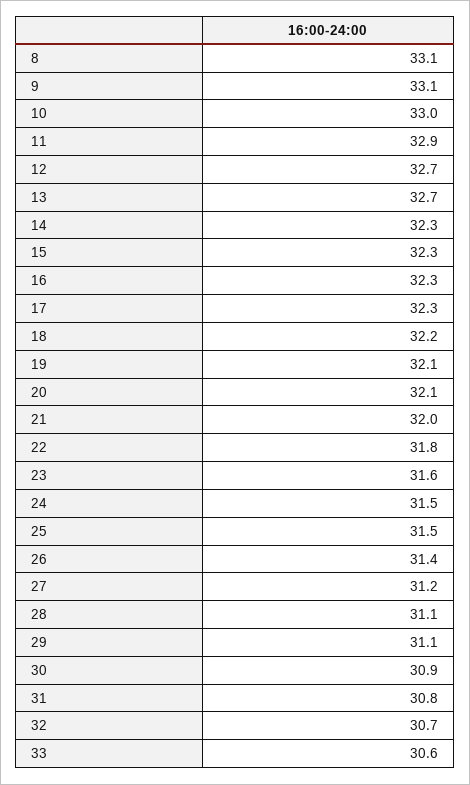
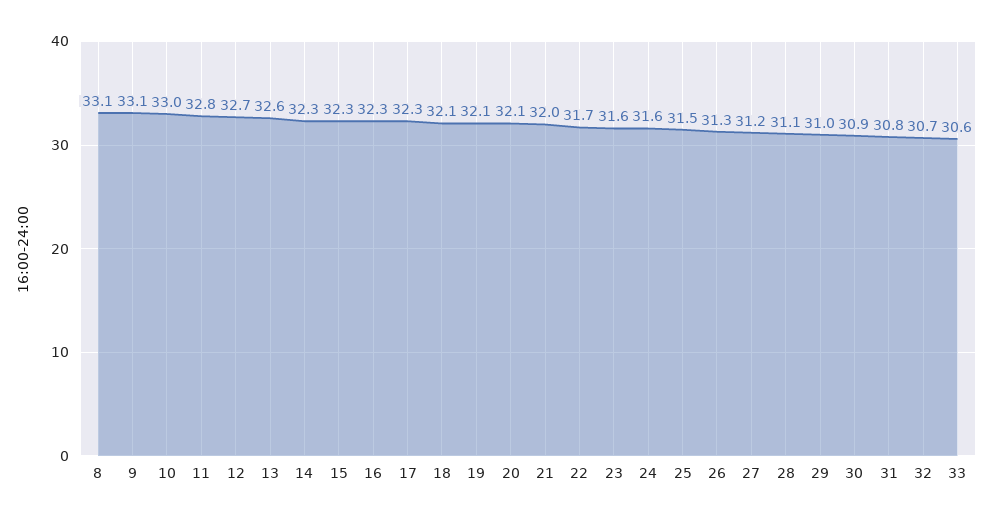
  {
    "8": 33.1,
    "9": 33.1,
    "10": 33,
-   "11": 32.9,
+   "11": 32.8,
    "12": 32.7,
-   "13": 32.7,
+   "13": 32.6,
    "14": 32.3,
    "15": 32.3,
    "16": 32.3,
    "17": 32.3,
-   "18": 32.2,
+   "18": 32.1,
    "19": 32.1,
    "20": 32.1,
    "21": 32,
-   "22": 31.8,
+   "22": 31.7,
    "23": 31.6,
-   "24": 31.5,
+   "24": 31.6,
    "25": 31.5,
-   "26": 31.4,
+   "26": 31.3,
    "27": 31.2,
    "28": 31.1,
-   "29": 31.1,
+   "29": 31,
    "30": 30.9,
    "31": 30.8,
    "32": 30.7,
    "33": 30.6
  }

